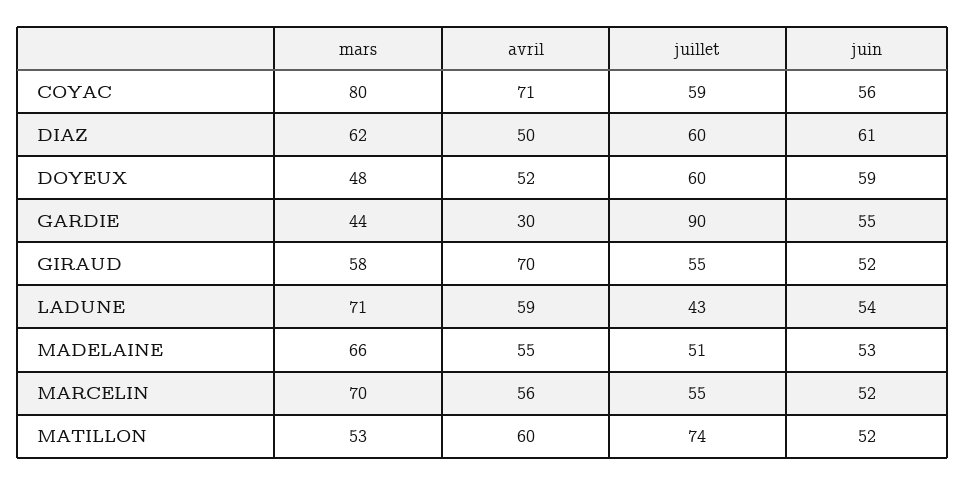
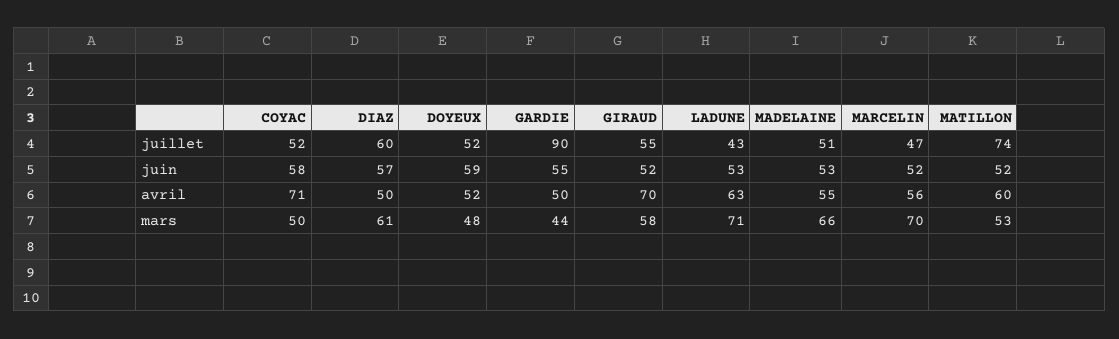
  {
    "mars": {
-     "COYAC": 80,
+     "COYAC": 50,
-     "DIAZ": 62,
+     "DIAZ": 61,
      "DOYEUX": 48,
      "GARDIE": 44,
      "GIRAUD": 58,
      "LADUNE": 71,
      "MADELAINE": 66,
      "MARCELIN": 70,
      "MATILLON": 53
    },
    "avril": {
      "COYAC": 71,
      "DIAZ": 50,
      "DOYEUX": 52,
-     "GARDIE": 30,
+     "GARDIE": 50,
      "GIRAUD": 70,
-     "LADUNE": 59,
+     "LADUNE": 63,
      "MADELAINE": 55,
      "MARCELIN": 56,
      "MATILLON": 60
    },
    "juillet": {
-     "COYAC": 59,
+     "COYAC": 52,
      "DIAZ": 60,
-     "DOYEUX": 60,
+     "DOYEUX": 52,
      "GARDIE": 90,
      "GIRAUD": 55,
      "LADUNE": 43,
      "MADELAINE": 51,
-     "MARCELIN": 55,
+     "MARCELIN": 47,
      "MATILLON": 74
    },
    "juin": {
-     "COYAC": 56,
+     "COYAC": 58,
-     "DIAZ": 61,
+     "DIAZ": 57,
      "DOYEUX": 59,
      "GARDIE": 55,
      "GIRAUD": 52,
-     "LADUNE": 54,
+     "LADUNE": 53,
      "MADELAINE": 53,
      "MARCELIN": 52,
      "MATILLON": 52
    }
  }

